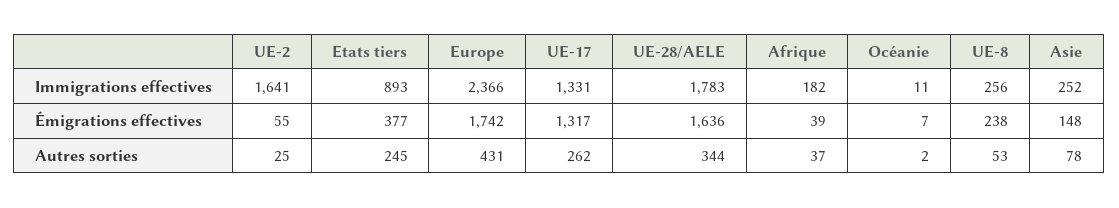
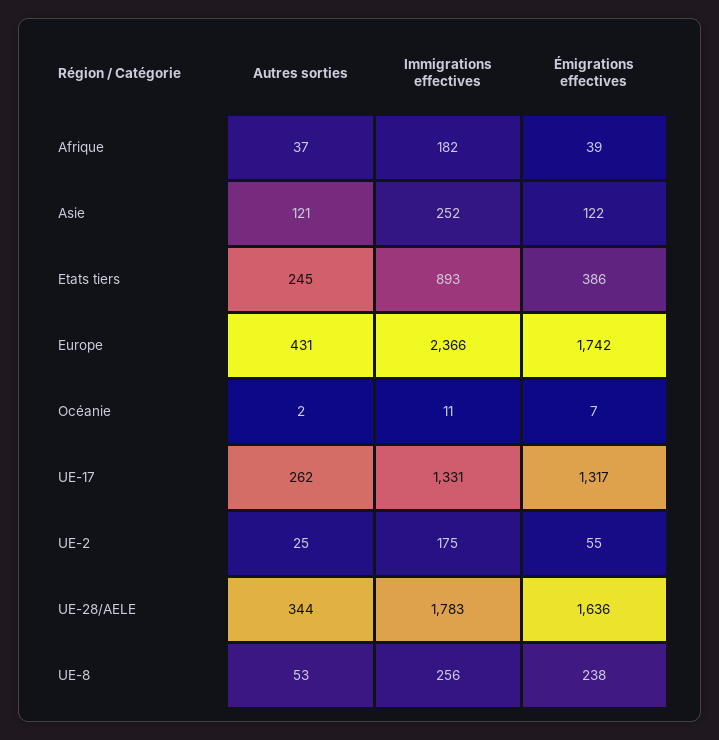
  {
    "UE-2": {
-     "Immigrations effectives": 1641,
+     "Immigrations effectives": 175,
      "Émigrations effectives": 55,
      "Autres sorties": 25
    },
    "Etats tiers": {
      "Immigrations effectives": 893,
-     "Émigrations effectives": 377,
+     "Émigrations effectives": 386,
      "Autres sorties": 245
    },
    "Europe": {
      "Immigrations effectives": 2366,
      "Émigrations effectives": 1742,
      "Autres sorties": 431
    },
    "UE-17": {
      "Immigrations effectives": 1331,
      "Émigrations effectives": 1317,
      "Autres sorties": 262
    },
    "UE-28/AELE": {
      "Immigrations effectives": 1783,
      "Émigrations effectives": 1636,
      "Autres sorties": 344
    },
    "Afrique": {
      "Immigrations effectives": 182,
      "Émigrations effectives": 39,
      "Autres sorties": 37
    },
    "Océanie": {
      "Immigrations effectives": 11,
      "Émigrations effectives": 7,
      "Autres sorties": 2
    },
    "UE-8": {
      "Immigrations effectives": 256,
      "Émigrations effectives": 238,
      "Autres sorties": 53
    },
    "Asie": {
      "Immigrations effectives": 252,
-     "Émigrations effectives": 148,
+     "Émigrations effectives": 122,
-     "Autres sorties": 78
+     "Autres sorties": 121
    }
  }

